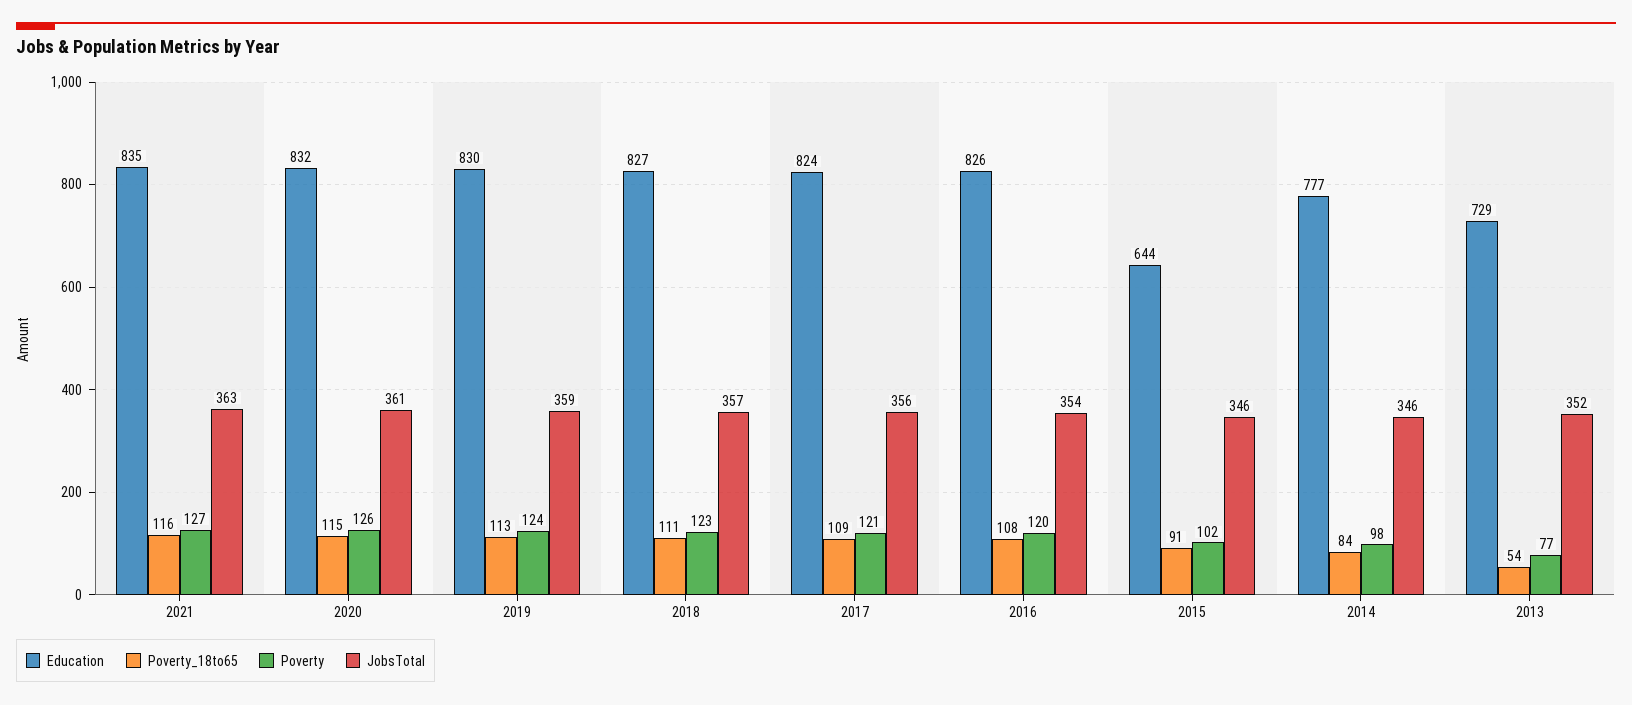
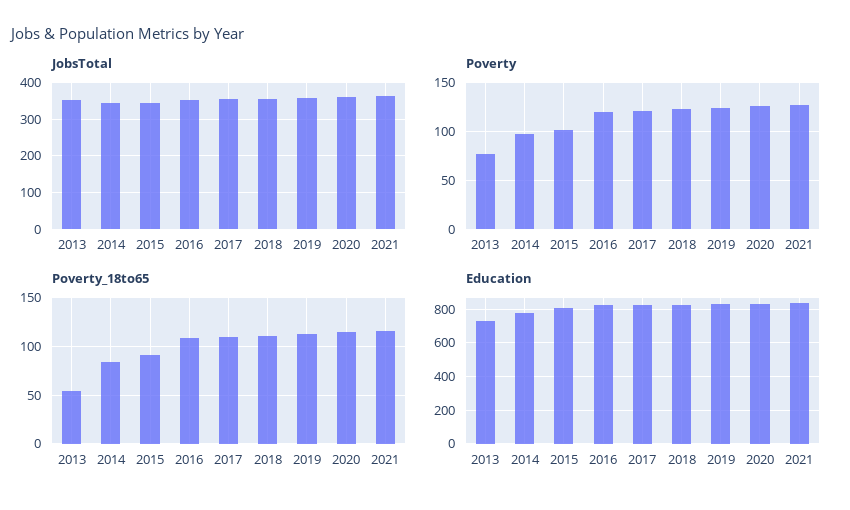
  {
    "Education": {
      "2021": 835,
      "2020": 832,
      "2019": 830,
      "2018": 827,
      "2017": 824,
      "2016": 826,
-     "2015": 644,
+     "2015": 800,
      "2014": 777,
      "2013": 729
    },
    "Poverty_18to65": {
      "2021": 116,
      "2020": 115,
      "2019": 113,
      "2018": 111,
      "2017": 109,
      "2016": 108,
      "2015": 91,
      "2014": 84,
      "2013": 54
    },
    "Poverty": {
      "2021": 127,
      "2020": 126,
      "2019": 124,
      "2018": 123,
      "2017": 121,
      "2016": 120,
      "2015": 102,
      "2014": 98,
      "2013": 77
    },
    "JobsTotal": {
      "2021": 363,
      "2020": 361,
      "2019": 359,
      "2018": 357,
      "2017": 356,
      "2016": 354,
      "2015": 346,
      "2014": 346,
      "2013": 352
    }
  }

